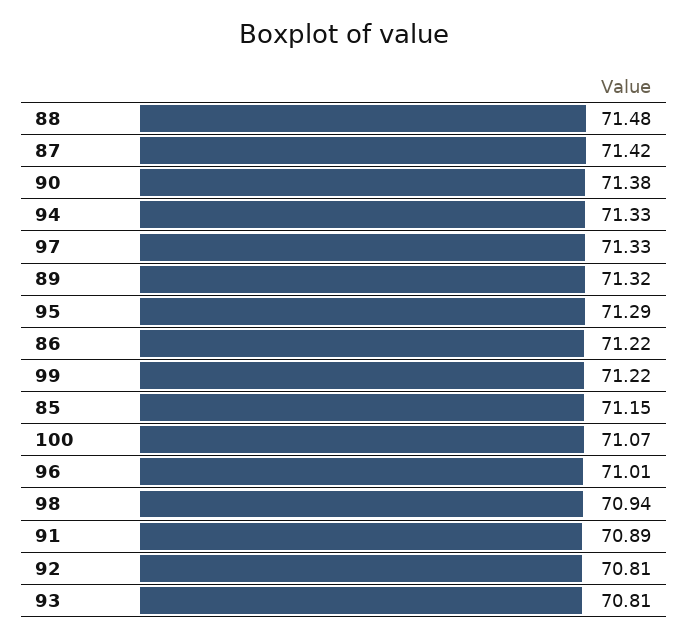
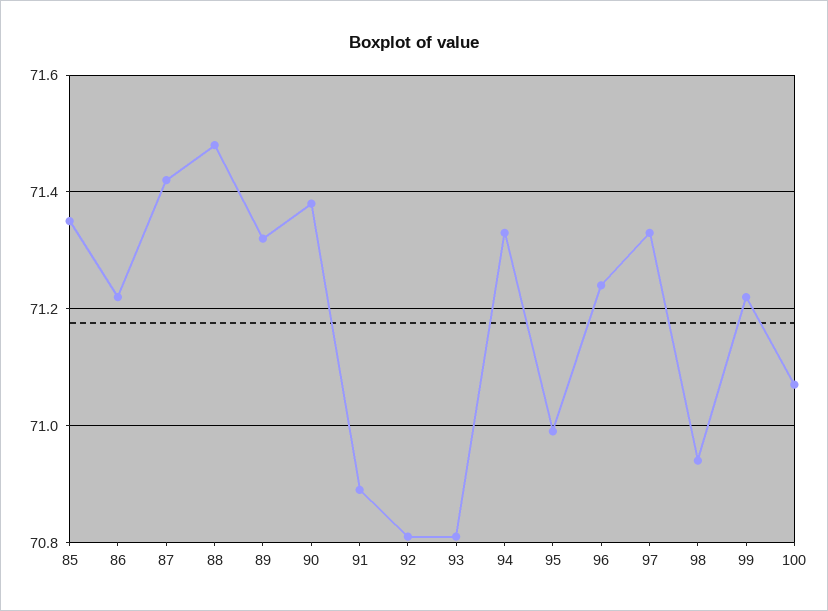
  {
    "88": 71.48,
    "87": 71.42,
    "90": 71.38,
    "94": 71.33,
    "97": 71.33,
    "89": 71.32,
-   "95": 71.29,
+   "95": 71,
    "86": 71.22,
    "99": 71.22,
-   "85": 71.15,
+   "85": 71.35,
    "100": 71.07,
-   "96": 71.01,
+   "96": 71.25,
    "98": 70.94,
    "91": 70.89,
    "92": 70.81,
    "93": 70.81
  }

